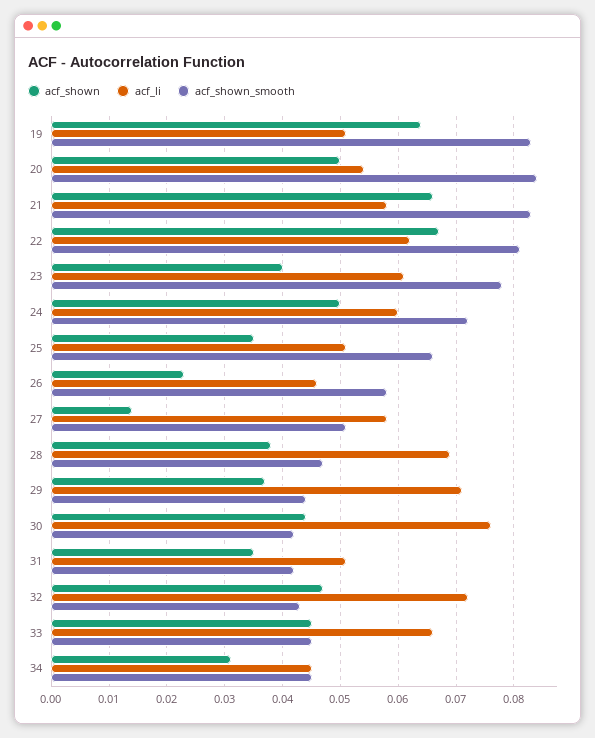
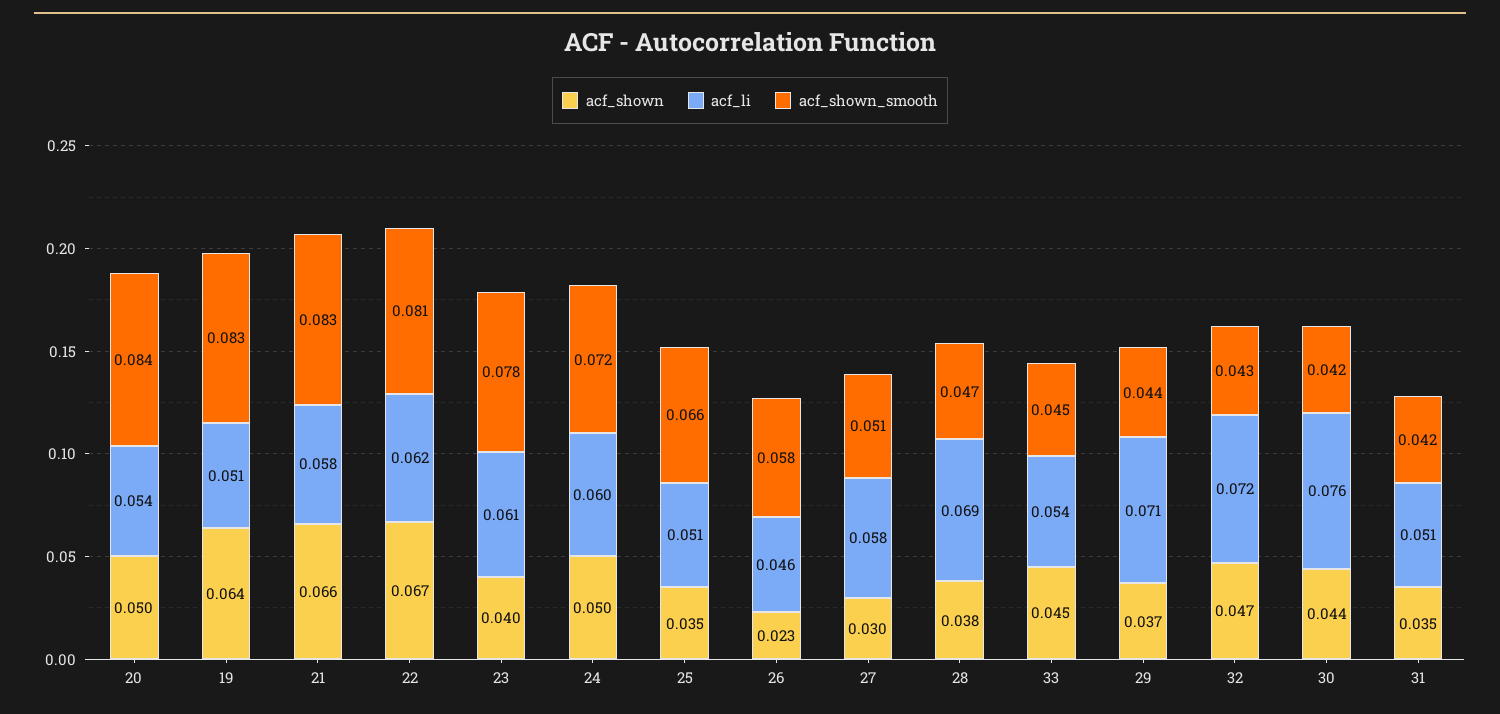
  {
    "acf_shown": {
      "19": 0.064,
      "20": 0.05,
      "21": 0.066,
      "22": 0.067,
      "23": 0.04,
      "24": 0.05,
      "25": 0.035,
      "26": 0.023,
-     "27": 0.015,
+     "27": 0.03,
      "28": 0.038,
      "29": 0.037,
      "30": 0.044,
      "31": 0.035,
      "32": 0.047,
-     "33": 0.045,
+     "33": 0.045
-     "34": 0.03
    },
    "acf_li": {
      "19": 0.051,
      "20": 0.054,
      "21": 0.058,
      "22": 0.062,
      "23": 0.061,
      "24": 0.06,
      "25": 0.051,
      "26": 0.046,
      "27": 0.058,
      "28": 0.069,
      "29": 0.071,
      "30": 0.076,
      "31": 0.051,
      "32": 0.072,
-     "33": 0.065,
+     "33": 0.054
-     "34": 0.045
    },
    "acf_shown_smooth": {
      "19": 0.083,
      "20": 0.084,
      "21": 0.083,
      "22": 0.081,
      "23": 0.078,
      "24": 0.072,
      "25": 0.066,
      "26": 0.058,
      "27": 0.051,
      "28": 0.047,
      "29": 0.044,
      "30": 0.042,
      "31": 0.042,
      "32": 0.043,
-     "33": 0.045,
+     "33": 0.045
-     "34": 0.045
    }
  }

